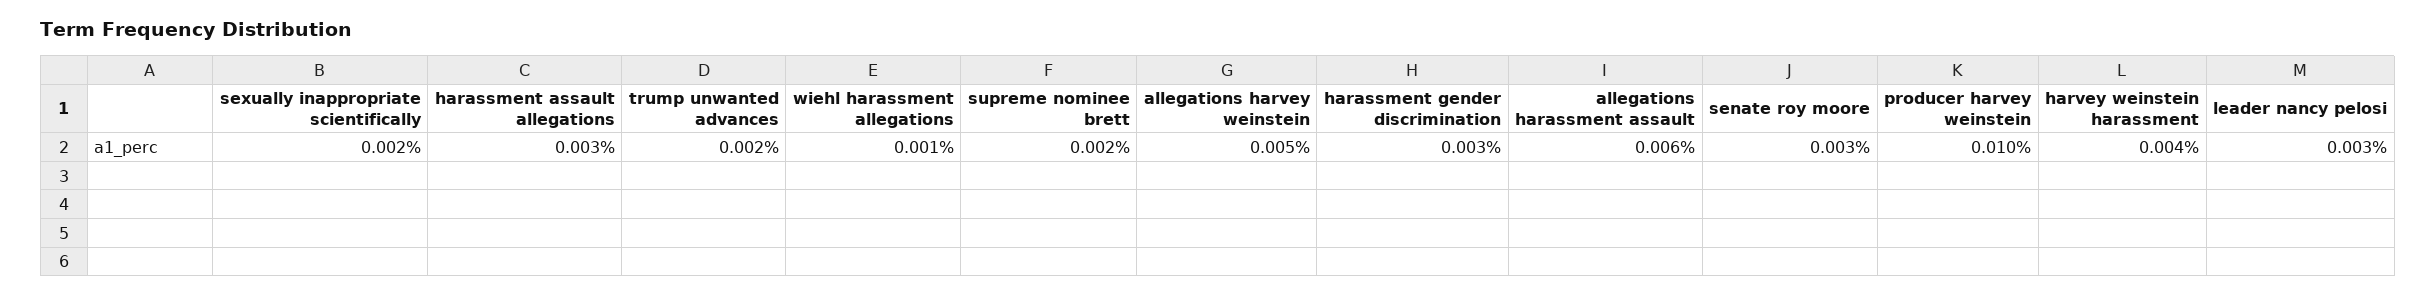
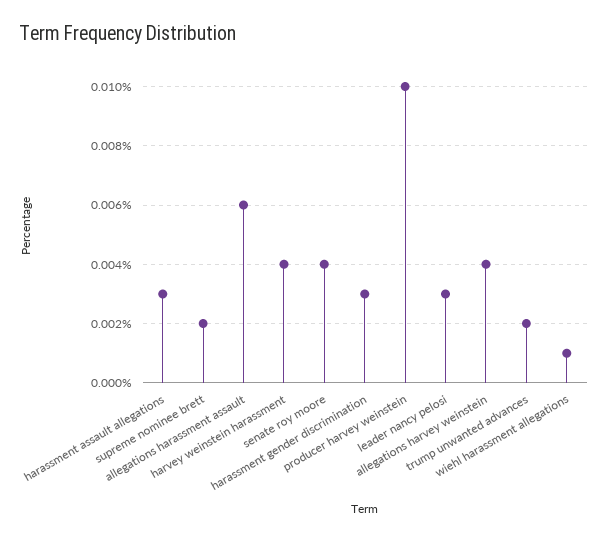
  {
-   "sexually inappropriate scientifically": 0.002,
    "harassment assault allegations": 0.003,
    "trump unwanted advances": 0.002,
    "wiehl harassment allegations": 0.001,
    "supreme nominee brett": 0.002,
-   "allegations harvey weinstein": 0.005,
+   "allegations harvey weinstein": 0.004,
    "harassment gender discrimination": 0.003,
    "allegations harassment assault": 0.006,
-   "senate roy moore": 0.003,
+   "senate roy moore": 0.004,
    "producer harvey weinstein": 0.01,
    "harvey weinstein harassment": 0.004,
    "leader nancy pelosi": 0.003
  }

